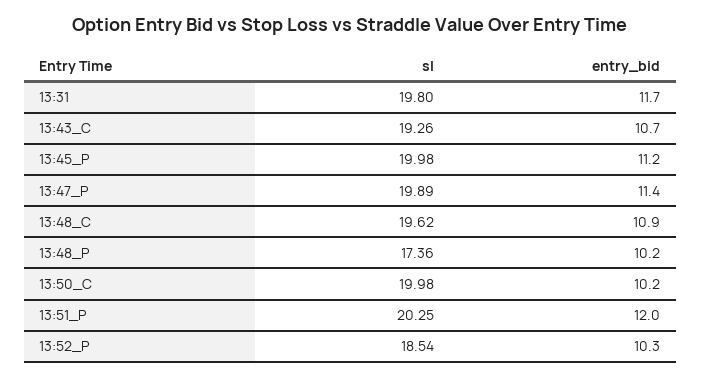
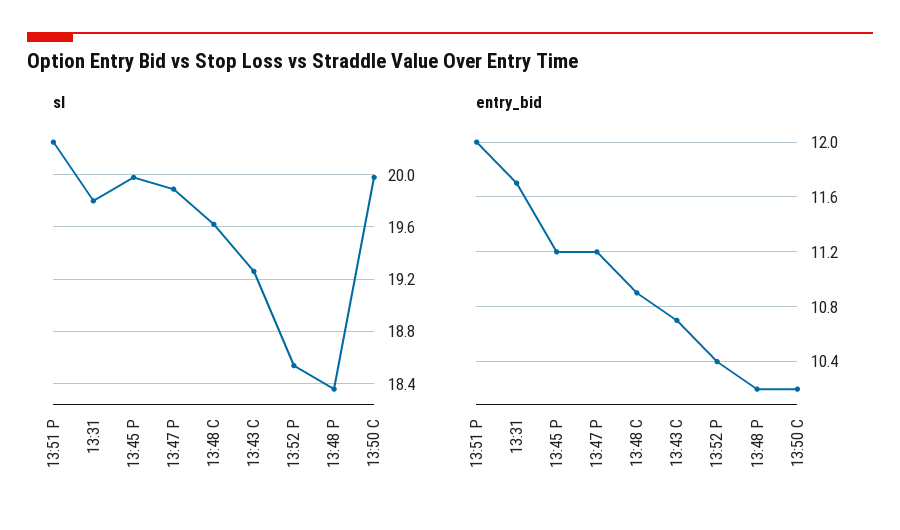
  {
    "sl": {
      "13:31": 19.8,
      "13:43_C": 19.26,
      "13:45_P": 19.98,
      "13:47_P": 19.89,
      "13:48_C": 19.62,
-     "13:48_P": 17.36,
+     "13:48_P": 18.35,
      "13:50_C": 19.98,
      "13:51_P": 20.25,
      "13:52_P": 18.54
    },
    "entry_bid": {
      "13:31": 11.7,
      "13:43_C": 10.7,
      "13:45_P": 11.2,
-     "13:47_P": 11.4,
+     "13:47_P": 11.2,
      "13:48_C": 10.9,
      "13:48_P": 10.2,
      "13:50_C": 10.2,
      "13:51_P": 12,
-     "13:52_P": 10.3
+     "13:52_P": 10.4
    }
  }

